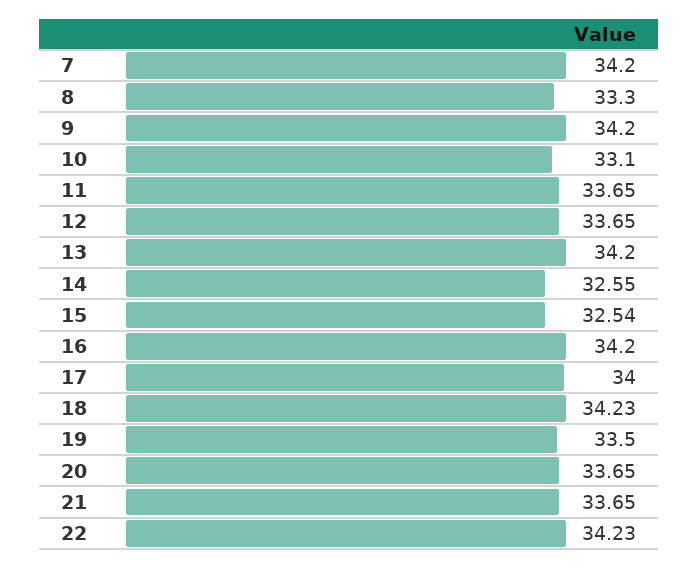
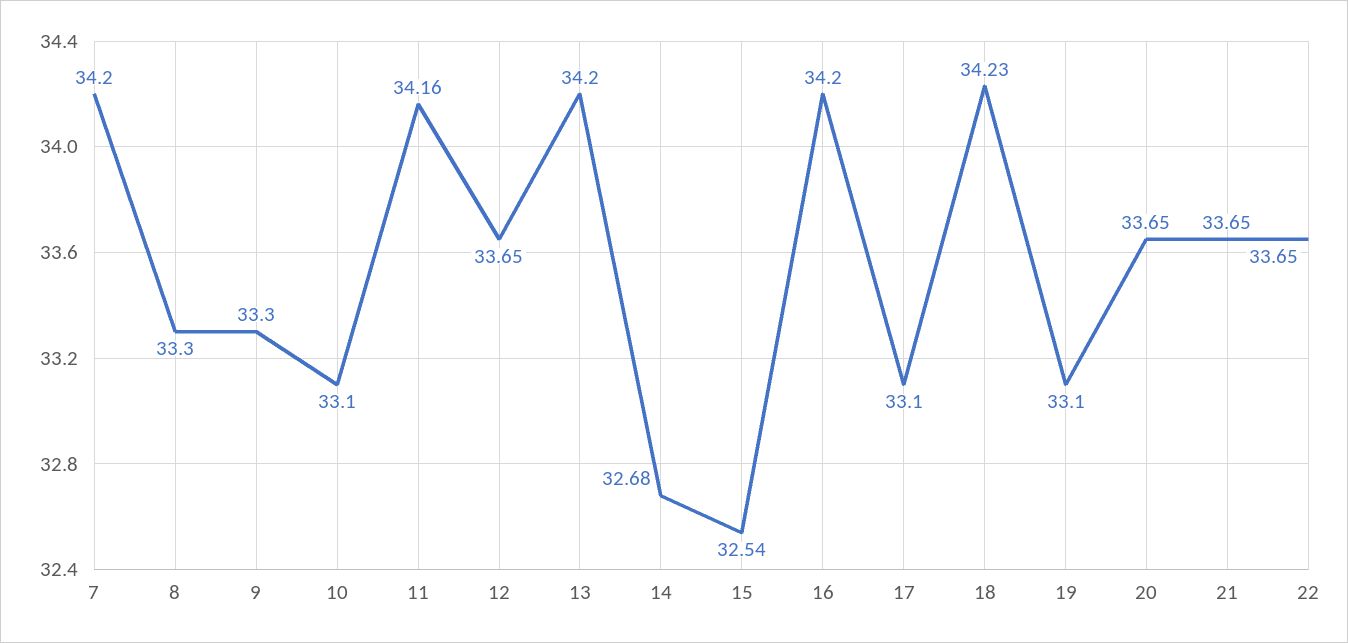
  {
    "7": 34.2,
    "8": 33.3,
-   "9": 34.2,
+   "9": 33.3,
    "10": 33.1,
-   "11": 33.65,
+   "11": 34.16,
    "12": 33.65,
    "13": 34.2,
-   "14": 32.55,
+   "14": 32.68,
    "15": 32.54,
    "16": 34.2,
-   "17": 34,
+   "17": 33.1,
    "18": 34.23,
-   "19": 33.5,
+   "19": 33.1,
    "20": 33.65,
    "21": 33.65,
-   "22": 34.23
+   "22": 33.65
  }

